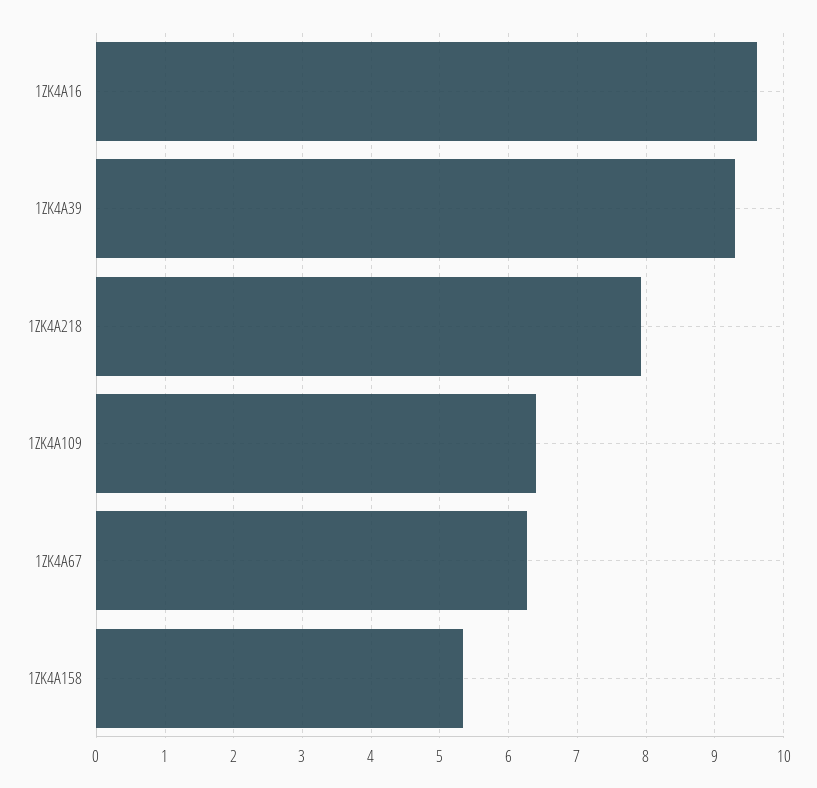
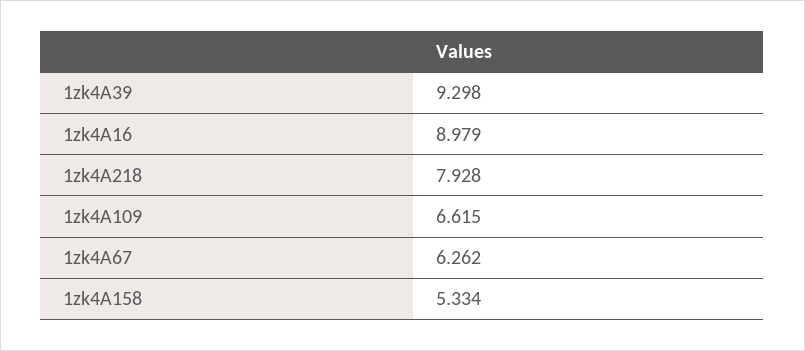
  {
-   "1ZK4A16": 9.6,
+   "1ZK4A16": 8.979,
    "1ZK4A39": 9.298,
    "1ZK4A218": 7.928,
-   "1ZK4A109": 6.4,
+   "1ZK4A109": 6.615,
    "1ZK4A67": 6.262,
    "1ZK4A158": 5.334
  }

